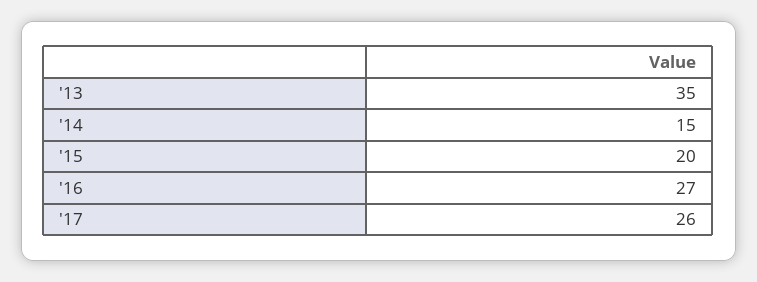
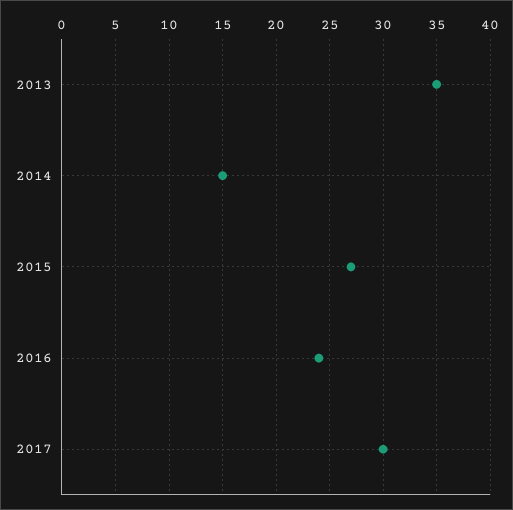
  {
    "'13": 35,
    "'14": 15,
-   "'15": 20,
+   "'15": 27,
-   "'16": 27,
+   "'16": 24,
-   "'17": 26
+   "'17": 30
  }

